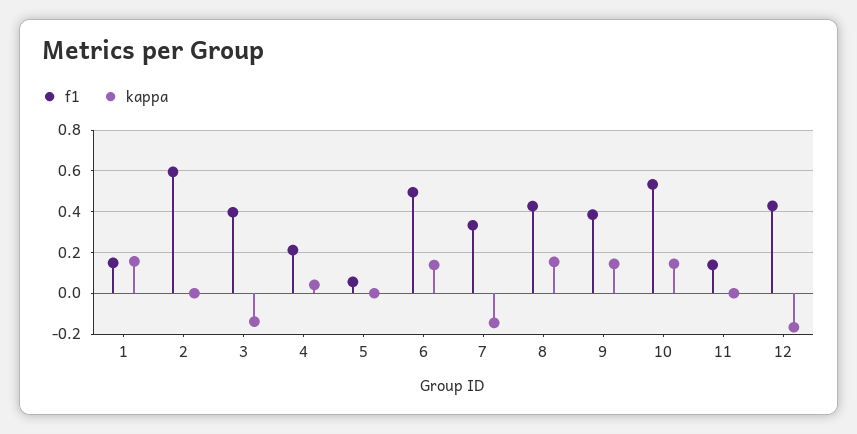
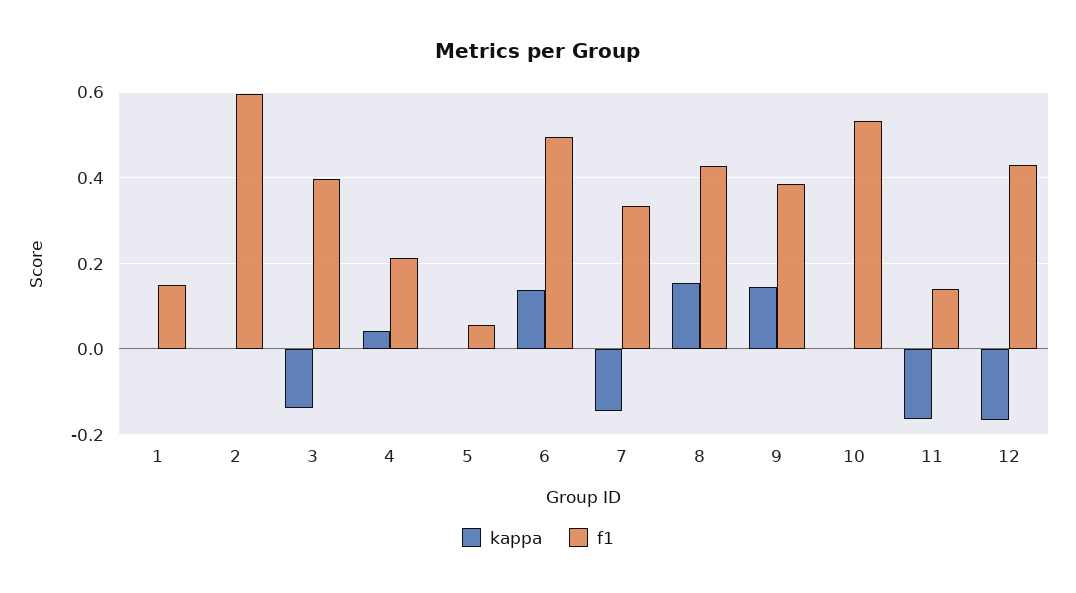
  {
    "f1": {
      "1": 0.14,
      "2": 0.6,
      "3": 0.4,
      "4": 0.22,
      "5": 0.06,
      "6": 0.5,
      "7": 0.34,
      "8": 0.42,
      "9": 0.38,
      "10": 0.54,
      "11": 0.14,
      "12": 0.42
    },
    "kappa": {
-     "1": 0.15,
+     "1": 0,
      "2": 0,
      "3": -0.14,
      "4": 0.04,
      "5": 0,
      "6": 0.14,
      "7": -0.14,
      "8": 0.16,
      "9": 0.14,
-     "10": 0.15,
+     "10": 0,
-     "11": 0,
+     "11": -0.16,
      "12": -0.16
    }
  }

